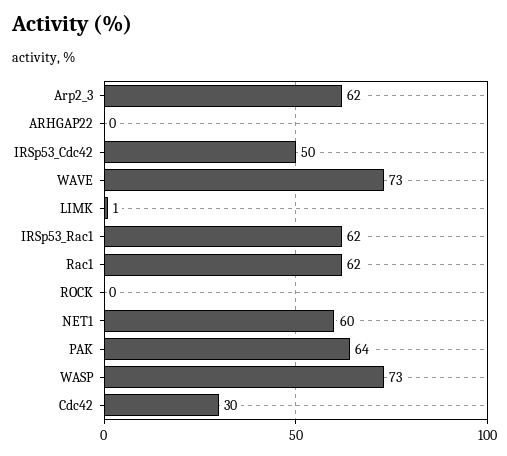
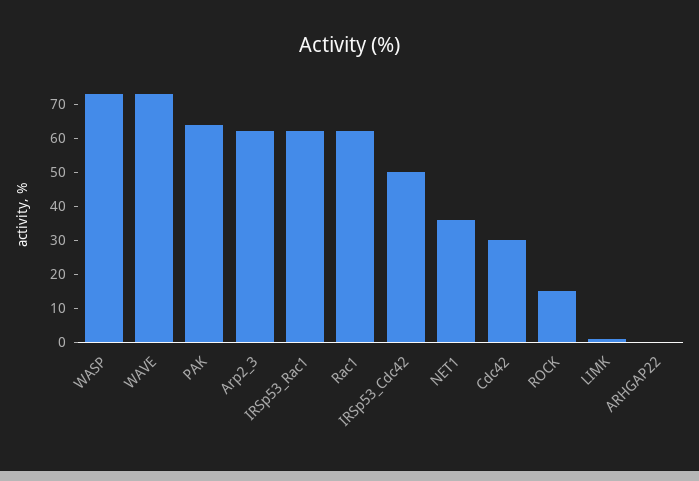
  {
    "Arp2_3": 62,
    "ARHGAP22": 0,
    "IRSp53_Cdc42": 50,
    "WAVE": 73,
    "LIMK": 1,
    "IRSp53_Rac1": 62,
    "Rac1": 62,
-   "ROCK": 0,
+   "ROCK": 15,
-   "NET1": 60,
+   "NET1": 35,
    "PAK": 64,
    "WASP": 73,
    "Cdc42": 30
  }

